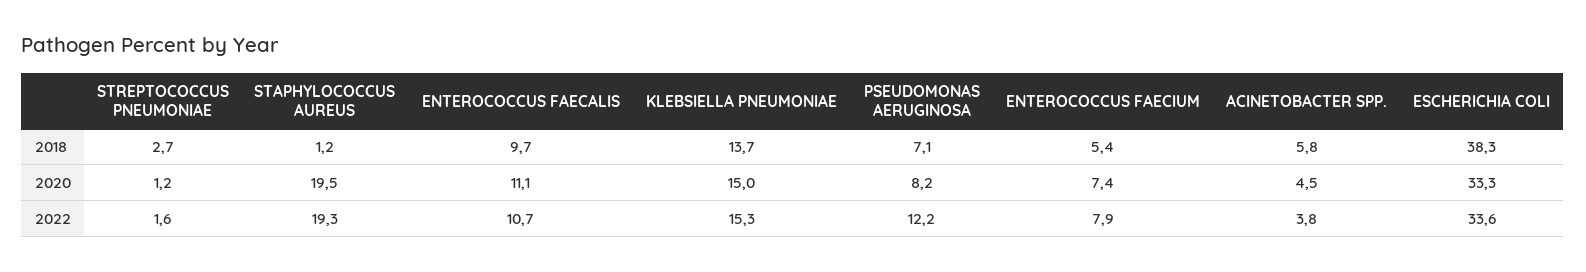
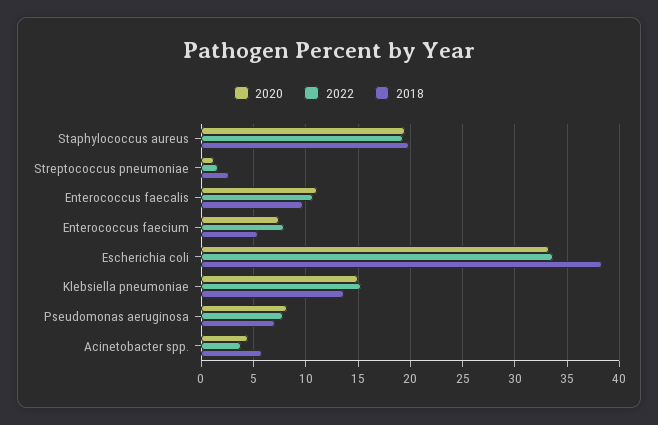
  {
    "2018": {
      "STREPTOCOCCUS PNEUMONIAE": 2.7,
-     "STAPHYLOCOCCUS AUREUS": 1.2,
+     "STAPHYLOCOCCUS AUREUS": 20,
      "ENTEROCOCCUS FAECALIS": 9.7,
      "KLEBSIELLA PNEUMONIAE": 13.7,
      "PSEUDOMONAS AERUGINOSA": 7.1,
      "ENTEROCOCCUS FAECIUM": 5.4,
      "ACINETOBACTER SPP.": 5.8,
      "ESCHERICHIA COLI": 38.3
    },
    "2020": {
      "STREPTOCOCCUS PNEUMONIAE": 1.2,
      "STAPHYLOCOCCUS AUREUS": 19.5,
      "ENTEROCOCCUS FAECALIS": 11.1,
      "KLEBSIELLA PNEUMONIAE": 15,
      "PSEUDOMONAS AERUGINOSA": 8.2,
      "ENTEROCOCCUS FAECIUM": 7.4,
      "ACINETOBACTER SPP.": 4.5,
      "ESCHERICHIA COLI": 33.3
    },
    "2022": {
      "STREPTOCOCCUS PNEUMONIAE": 1.6,
      "STAPHYLOCOCCUS AUREUS": 19.3,
      "ENTEROCOCCUS FAECALIS": 10.7,
      "KLEBSIELLA PNEUMONIAE": 15.3,
-     "PSEUDOMONAS AERUGINOSA": 12.2,
+     "PSEUDOMONAS AERUGINOSA": 8,
      "ENTEROCOCCUS FAECIUM": 7.9,
      "ACINETOBACTER SPP.": 3.8,
      "ESCHERICHIA COLI": 33.6
    }
  }

